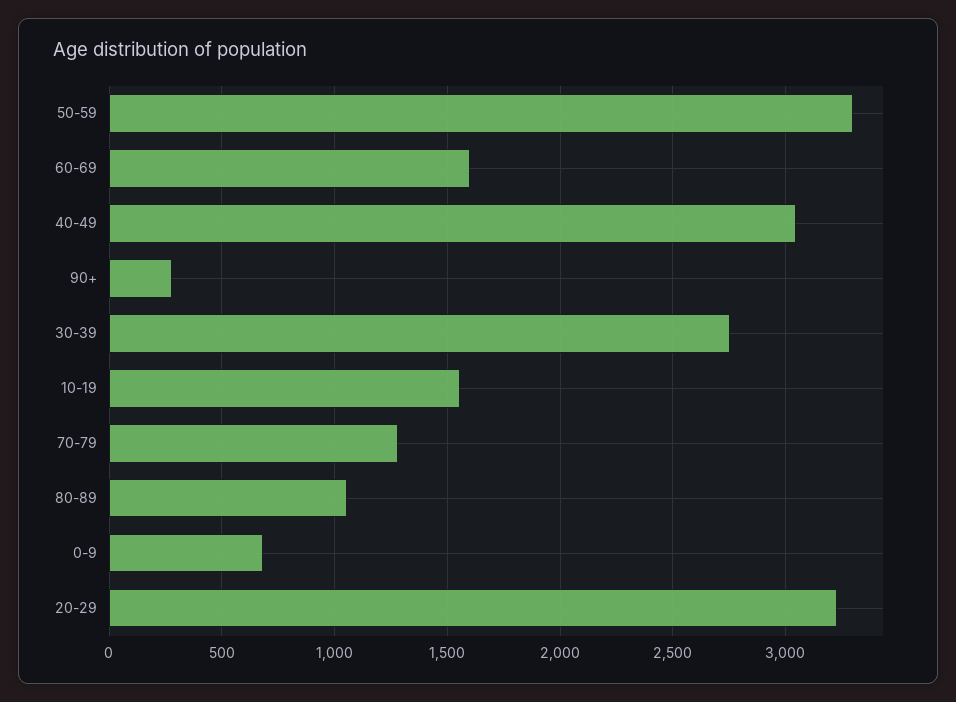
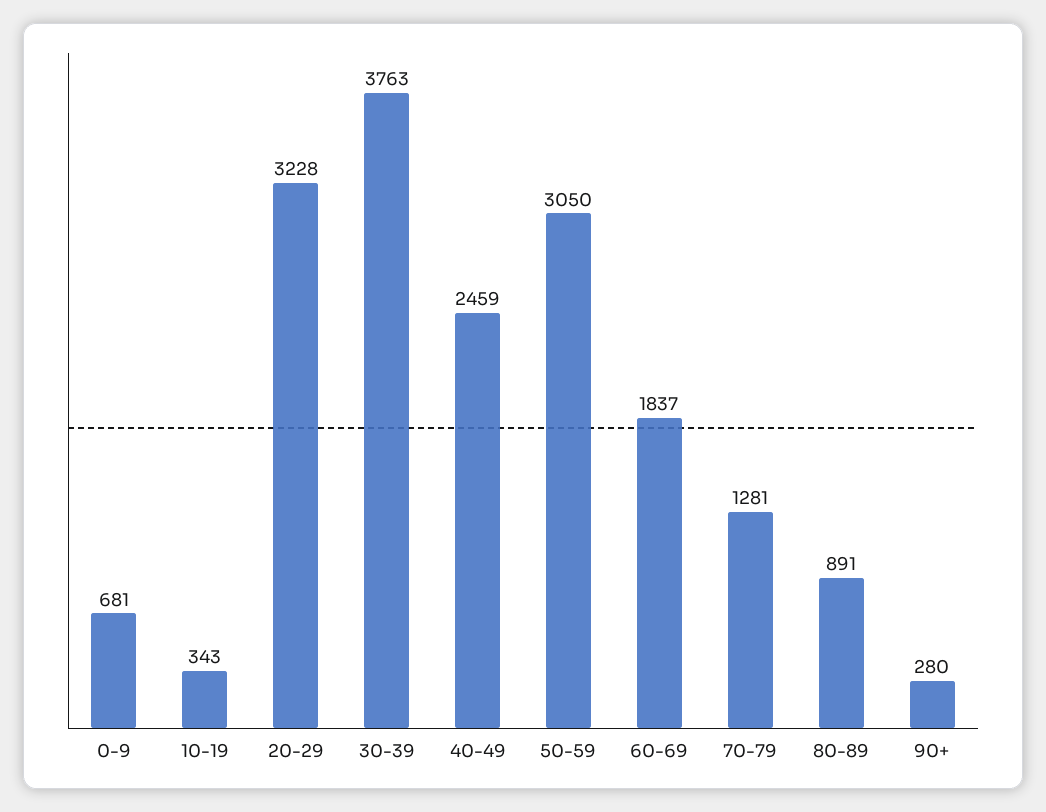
  {
-   "50-59": 3300,
+   "50-59": 3050,
-   "60-69": 1600,
+   "60-69": 1837,
-   "40-49": 3050,
+   "40-49": 2459,
    "90+": 280,
-   "30-39": 2750,
+   "30-39": 3763,
-   "10-19": 1550,
+   "10-19": 343,
    "70-79": 1281,
-   "80-89": 1050,
+   "80-89": 891,
    "0-9": 681,
    "20-29": 3228
  }

